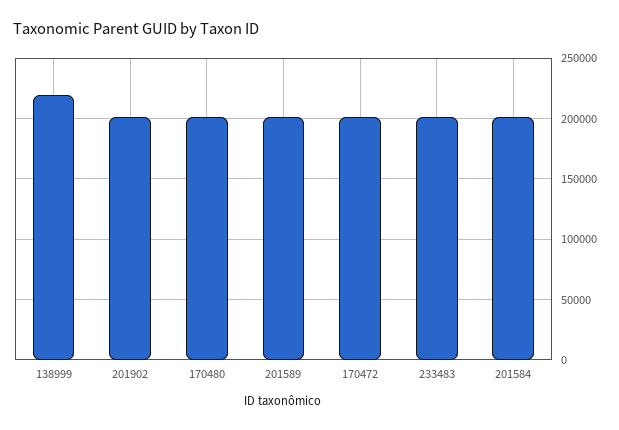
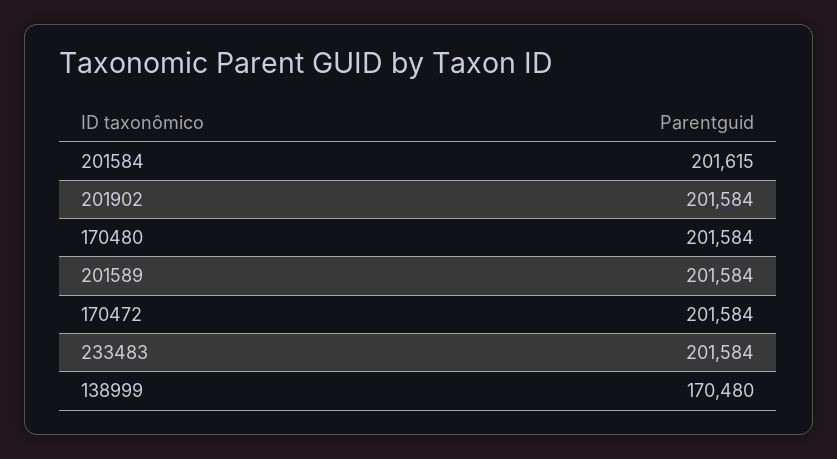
  {
-   "138999": 220000,
+   "138999": 170480,
    "201902": 201584,
    "170480": 201584,
    "201589": 201584,
    "170472": 201584,
    "233483": 201584,
    "201584": 201615
  }

